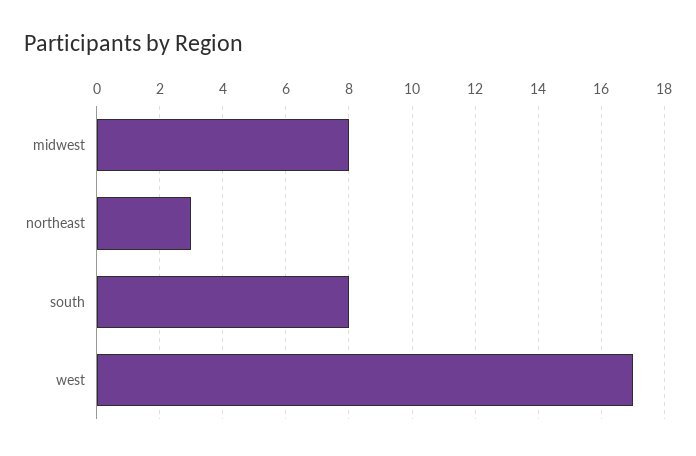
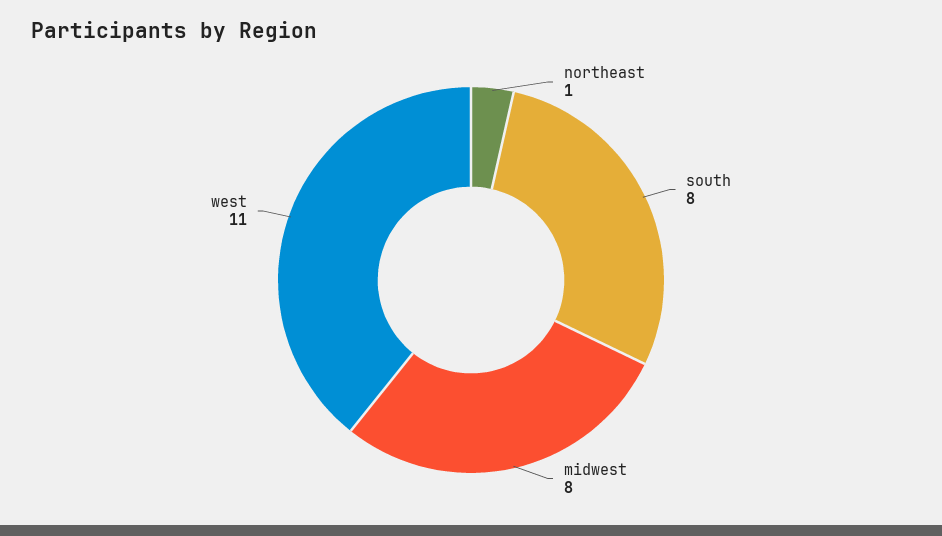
  {
    "midwest": 8,
-   "northeast": 3,
+   "northeast": 1,
    "south": 8,
-   "west": 17
+   "west": 11
  }

